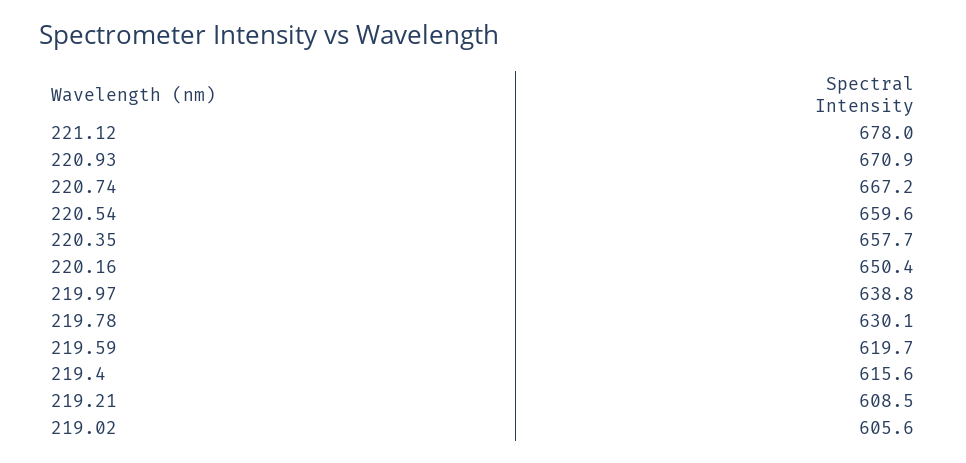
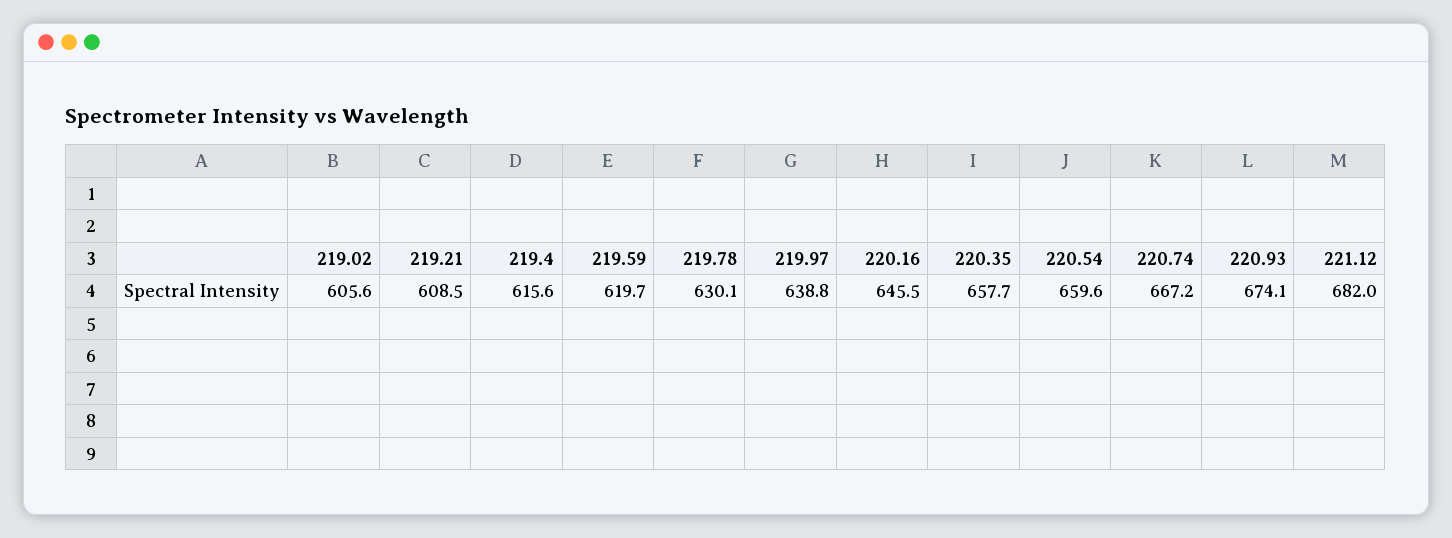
  {
-   "221.12": 678,
+   "221.12": 682,
-   "220.93": 670.9,
+   "220.93": 674.1,
    "220.74": 667.2,
    "220.54": 659.6,
    "220.35": 657.7,
-   "220.16": 650.4,
+   "220.16": 645.5,
    "219.97": 638.8,
    "219.78": 630.1,
    "219.59": 619.7,
    "219.4": 615.6,
    "219.21": 608.5,
    "219.02": 605.6
  }

